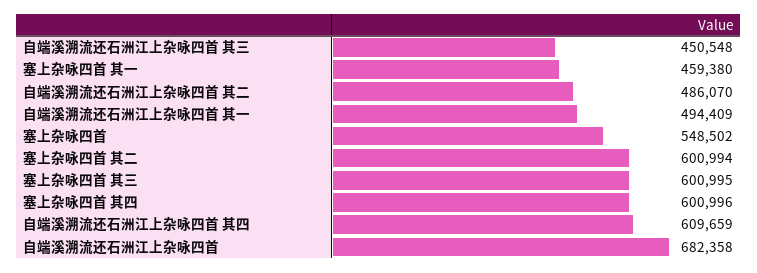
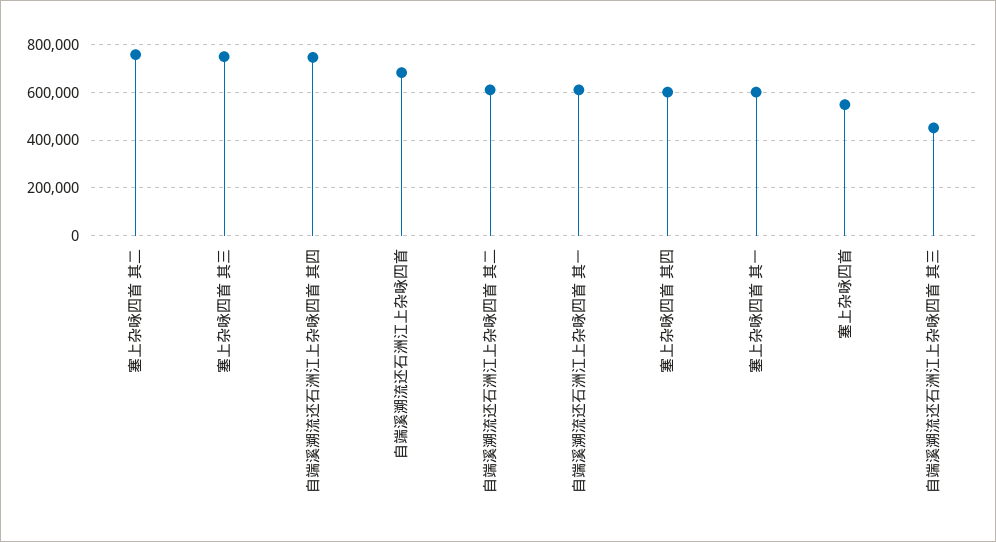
  {
    "自端溪溯流还石洲江上杂咏四首 其三": 450548,
-   "塞上杂咏四首 其一": 459380,
+   "塞上杂咏四首 其一": 600000,
-   "自端溪溯流还石洲江上杂咏四首 其二": 486070,
+   "自端溪溯流还石洲江上杂咏四首 其二": 600000,
-   "自端溪溯流还石洲江上杂咏四首 其一": 494409,
+   "自端溪溯流还石洲江上杂咏四首 其一": 600000,
    "塞上杂咏四首": 548502,
-   "塞上杂咏四首 其二": 600994,
+   "塞上杂咏四首 其二": 750000,
-   "塞上杂咏四首 其三": 600995,
+   "塞上杂咏四首 其三": 750000,
    "塞上杂咏四首 其四": 600996,
-   "自端溪溯流还石洲江上杂咏四首 其四": 609659,
+   "自端溪溯流还石洲江上杂咏四首 其四": 750000,
    "自端溪溯流还石洲江上杂咏四首": 682358
  }

